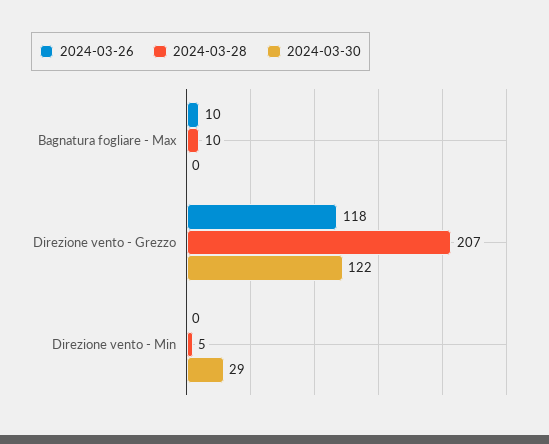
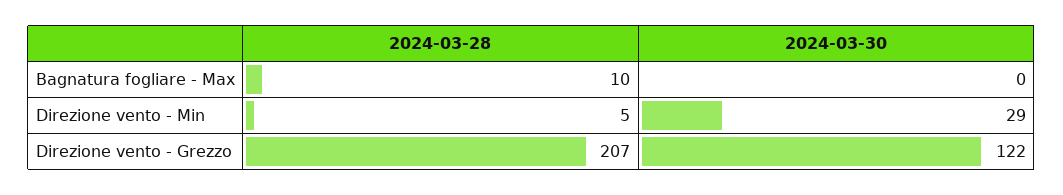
  {
-   "2024-03-26": {
-     "Bagnatura fogliare - Max": 10,
-     "Direzione vento - Grezzo": 118,
-     "Direzione vento - Min": 0
-   },
    "2024-03-28": {
      "Bagnatura fogliare - Max": 10,
      "Direzione vento - Grezzo": 207,
      "Direzione vento - Min": 5
    },
    "2024-03-30": {
      "Bagnatura fogliare - Max": 0,
      "Direzione vento - Grezzo": 122,
      "Direzione vento - Min": 29
    }
  }

